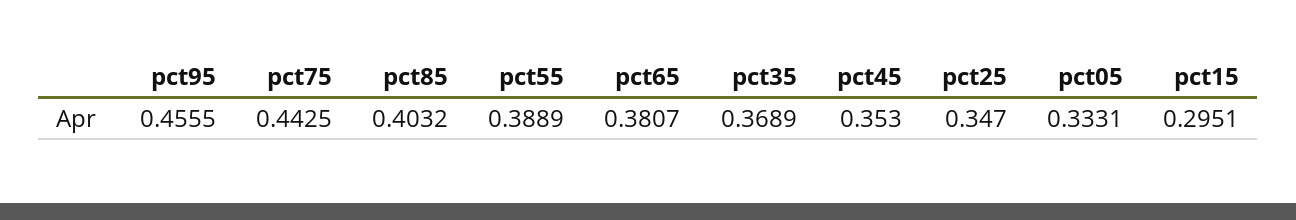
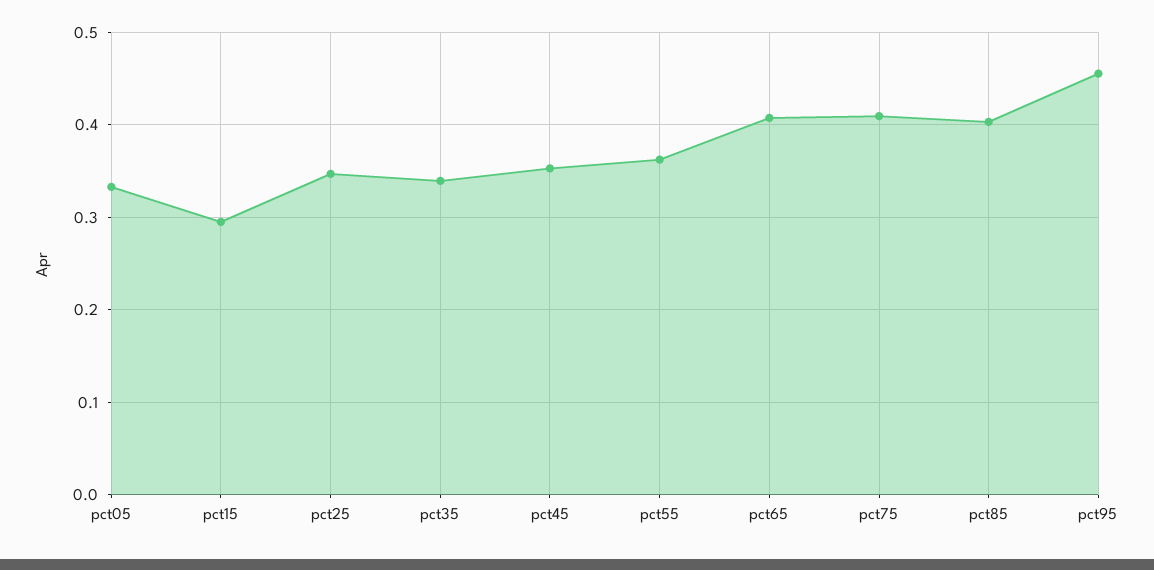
  {
    "pct95": 0.4555,
-   "pct75": 0.4425,
+   "pct75": 0.41,
    "pct85": 0.4032,
-   "pct55": 0.3889,
+   "pct55": 0.36,
-   "pct65": 0.3807,
+   "pct65": 0.41,
-   "pct35": 0.3689,
+   "pct35": 0.34,
    "pct45": 0.353,
    "pct25": 0.347,
    "pct05": 0.3331,
    "pct15": 0.2951
  }

